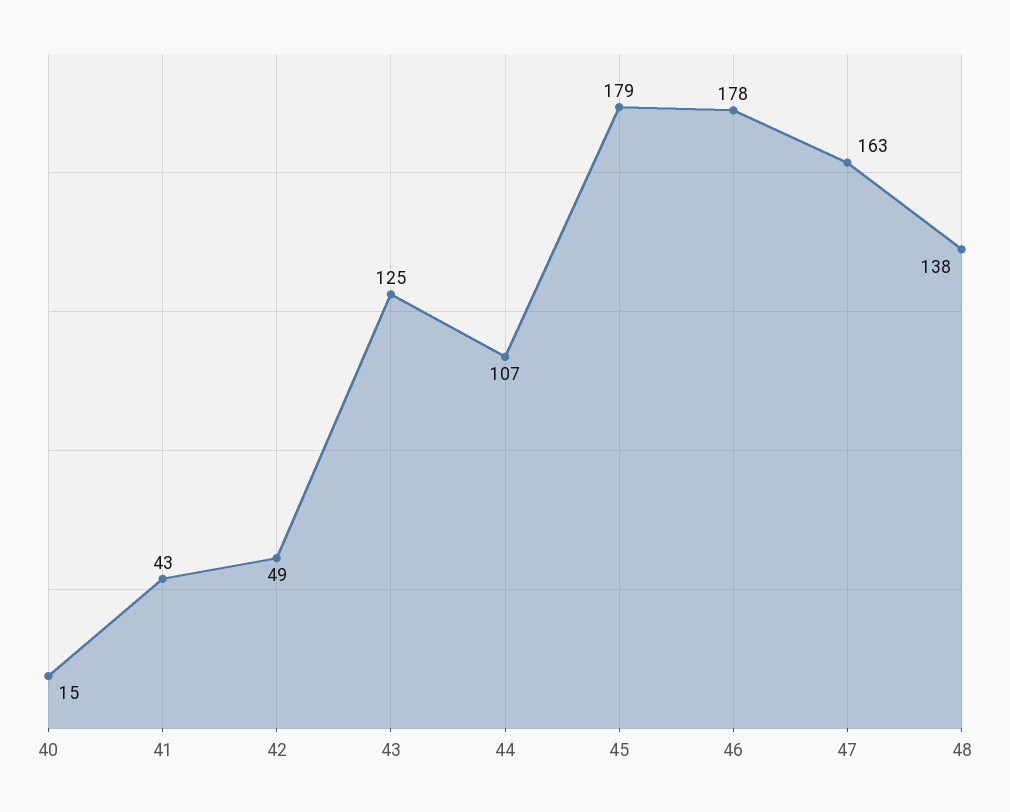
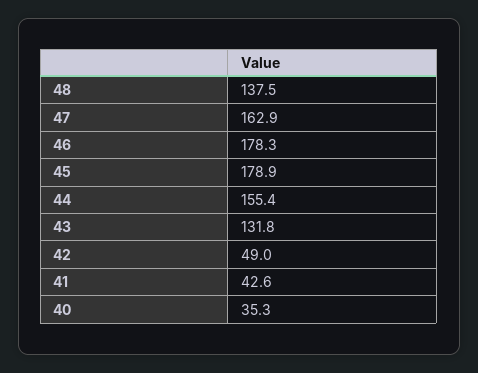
  {
-   "40": 15,
+   "40": 35.3,
    "41": 42.6,
    "42": 49,
-   "43": 125,
+   "43": 131.8,
-   "44": 107,
+   "44": 155.4,
    "45": 178.9,
    "46": 178.3,
    "47": 162.9,
    "48": 137.5
  }

